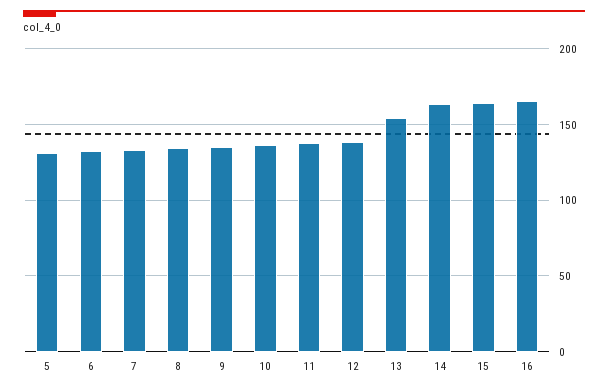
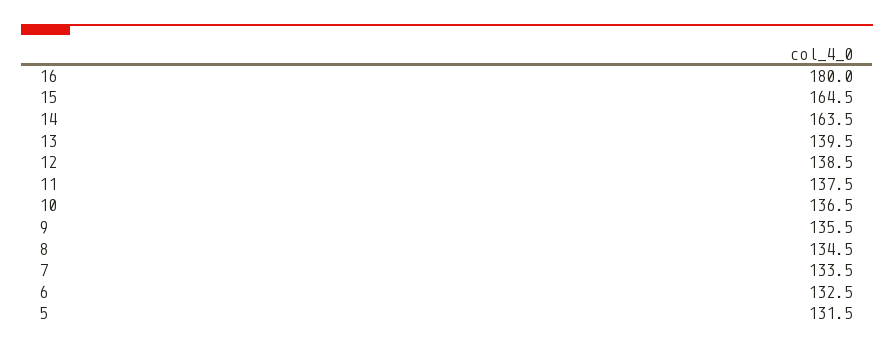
  {
    "5": 131.5,
    "6": 132.5,
    "7": 133.5,
    "8": 134.5,
    "9": 135.5,
    "10": 136.5,
    "11": 137.5,
    "12": 138.5,
-   "13": 155,
+   "13": 139.5,
    "14": 163.5,
    "15": 164.5,
-   "16": 165
+   "16": 180
  }

